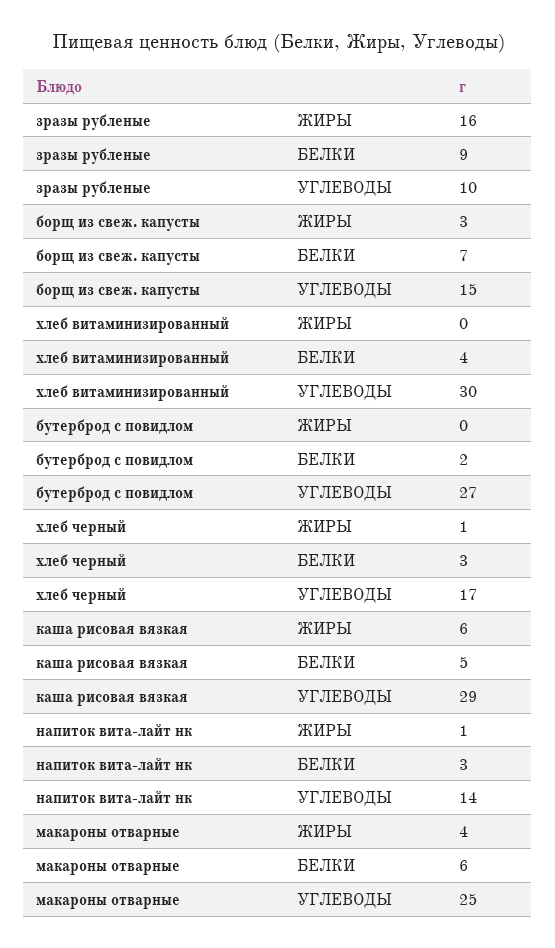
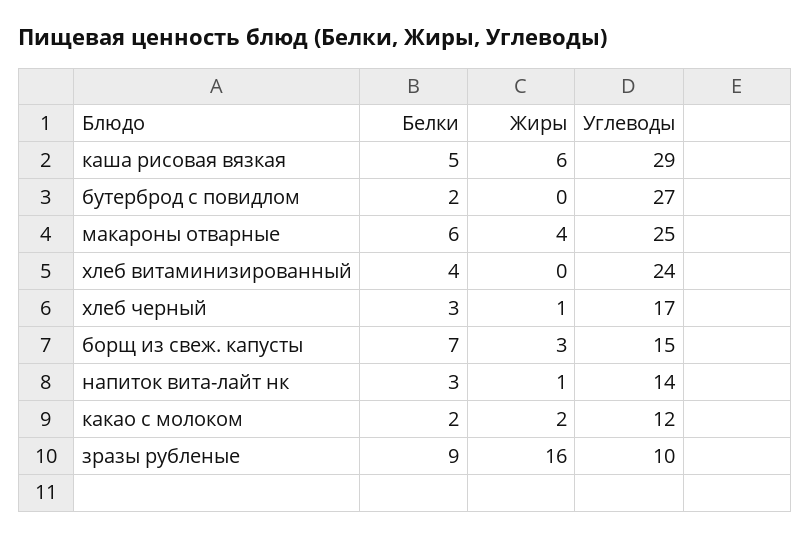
  {
    "зразы рубленые": {
      "ЖИРЫ": 16,
      "БЕЛКИ": 9,
      "УГЛЕВОДЫ": 10
    },
    "борщ из свеж. капусты": {
      "ЖИРЫ": 3,
      "БЕЛКИ": 7,
      "УГЛЕВОДЫ": 15
    },
    "хлеб витаминизированный": {
      "ЖИРЫ": 0,
      "БЕЛКИ": 4,
-     "УГЛЕВОДЫ": 30
+     "УГЛЕВОДЫ": 24
    },
    "бутерброд с повидлом": {
      "ЖИРЫ": 0,
      "БЕЛКИ": 2,
      "УГЛЕВОДЫ": 27
    },
    "хлеб черный": {
      "ЖИРЫ": 1,
      "БЕЛКИ": 3,
      "УГЛЕВОДЫ": 17
    },
    "каша рисовая вязкая": {
      "ЖИРЫ": 6,
      "БЕЛКИ": 5,
      "УГЛЕВОДЫ": 29
    },
    "напиток вита-лайт нк": {
      "ЖИРЫ": 1,
      "БЕЛКИ": 3,
      "УГЛЕВОДЫ": 14
    },
    "макароны отварные": {
      "ЖИРЫ": 4,
      "БЕЛКИ": 6,
      "УГЛЕВОДЫ": 25
-   }
+   },
+   "какао с молоком": {
+     "БЕЛКИ": 2,
+     "ЖИРЫ": 2,
+     "УГЛЕВОДЫ": 12
+   }
  }

